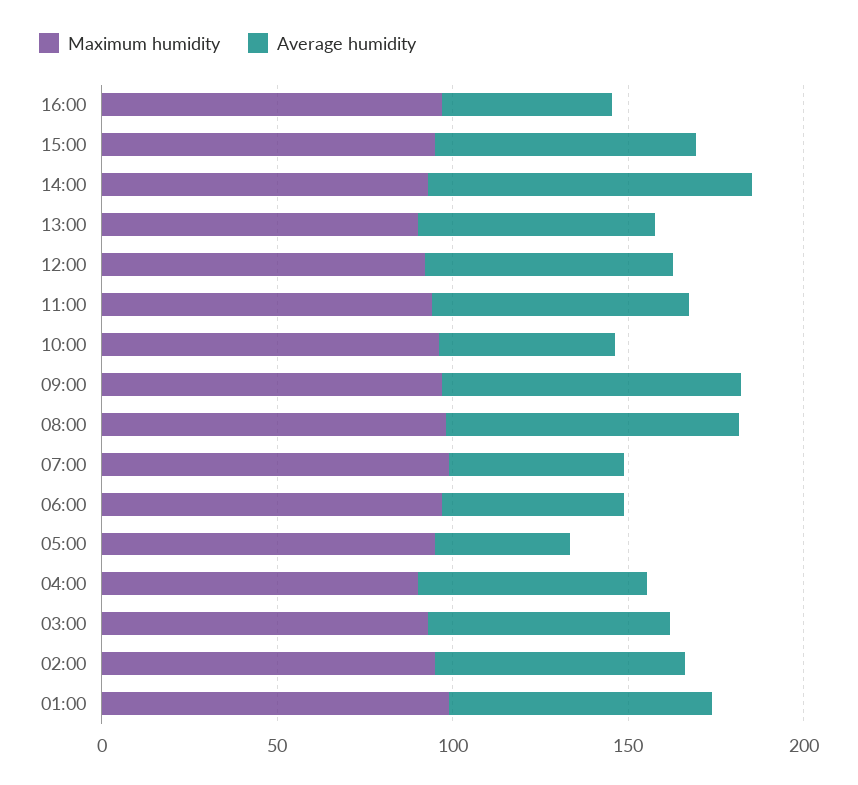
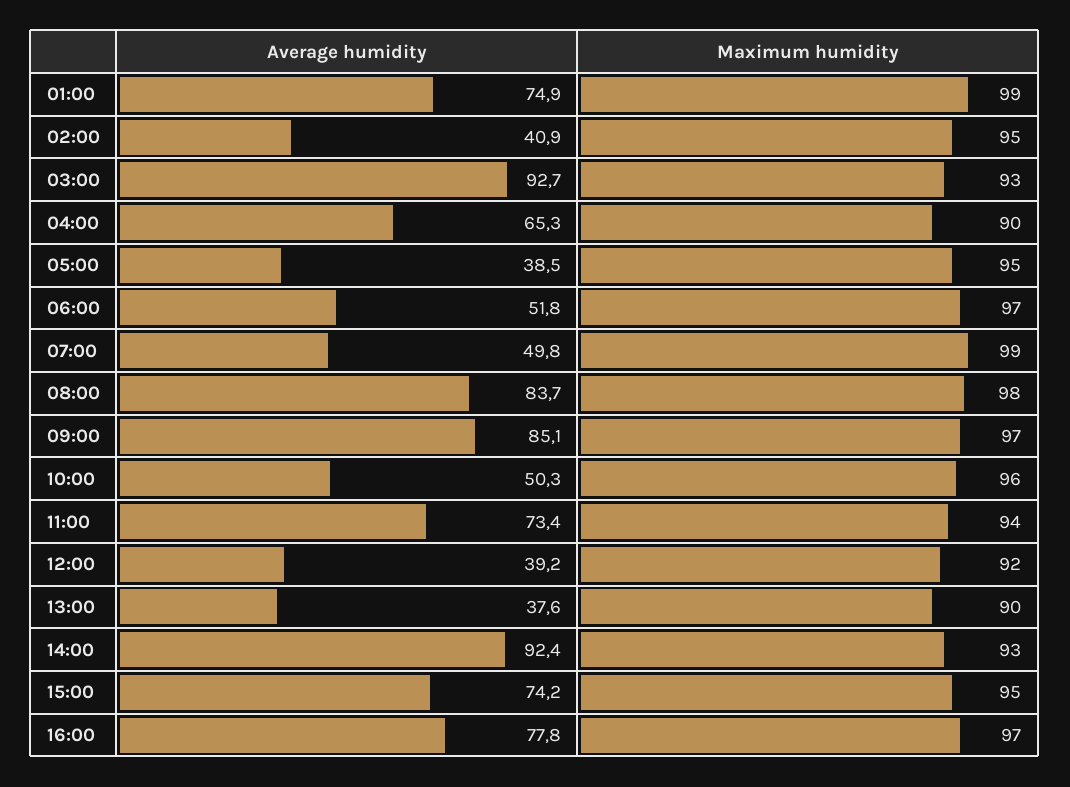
  {
    "Maximum humidity": {
      "16:00": 97,
      "15:00": 95,
      "14:00": 93,
      "13:00": 90,
      "12:00": 92,
      "11:00": 94,
      "10:00": 96,
      "09:00": 97,
      "08:00": 98,
      "07:00": 99,
      "06:00": 97,
      "05:00": 95,
      "04:00": 90,
      "03:00": 93,
      "02:00": 95,
      "01:00": 99
    },
    "Average humidity": {
-     "16:00": 50,
+     "16:00": 77.8,
      "15:00": 74.2,
      "14:00": 92.4,
-     "13:00": 70,
+     "13:00": 37.6,
-     "12:00": 70,
+     "12:00": 39.2,
      "11:00": 73.4,
      "10:00": 50.3,
      "09:00": 85.1,
      "08:00": 83.7,
      "07:00": 49.8,
      "06:00": 51.8,
      "05:00": 38.5,
      "04:00": 65.3,
-     "03:00": 70,
+     "03:00": 92.7,
-     "02:00": 70,
+     "02:00": 40.9,
      "01:00": 74.9
    }
  }

